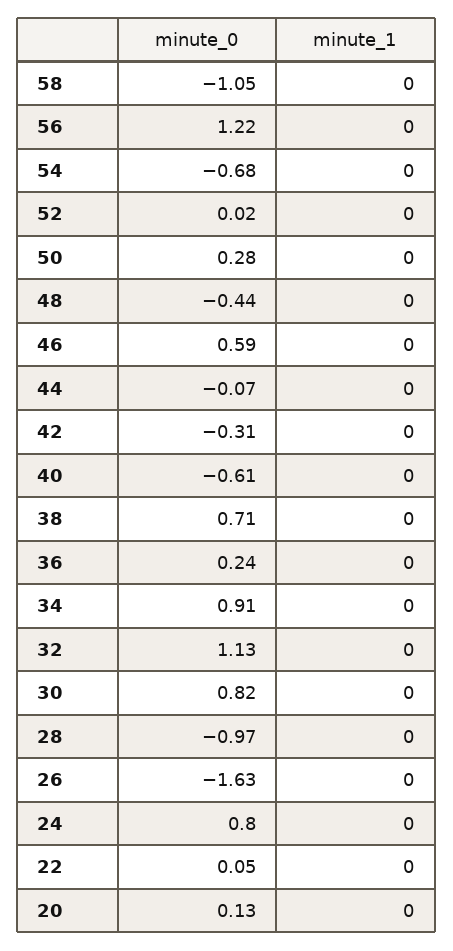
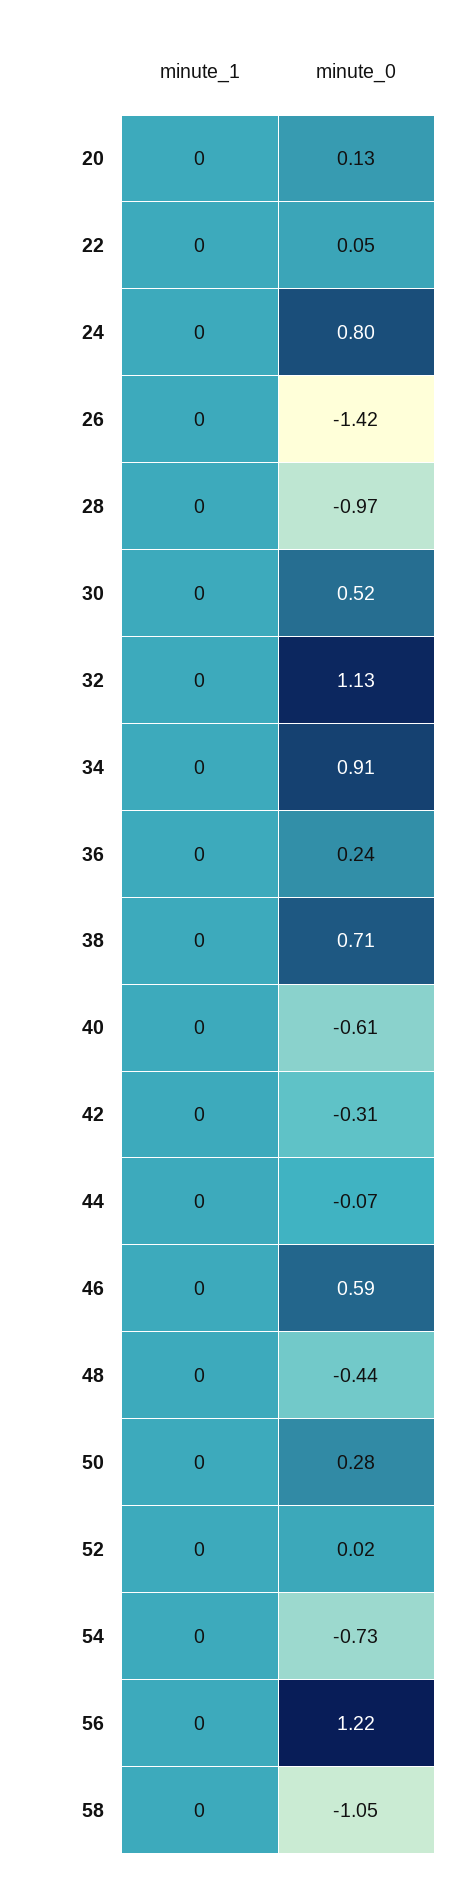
  {
    "minute_0": {
      "58": -1.05,
      "56": 1.22,
-     "54": -0.68,
+     "54": -0.73,
      "52": 0.02,
      "50": 0.28,
      "48": -0.44,
      "46": 0.59,
      "44": -0.07,
      "42": -0.31,
      "40": -0.61,
      "38": 0.71,
      "36": 0.24,
      "34": 0.91,
      "32": 1.13,
-     "30": 0.82,
+     "30": 0.52,
      "28": -0.97,
-     "26": -1.63,
+     "26": -1.42,
      "24": 0.8,
      "22": 0.05,
      "20": 0.13
    },
    "minute_1": {
      "58": 0,
      "56": 0,
      "54": 0,
      "52": 0,
      "50": 0,
      "48": 0,
      "46": 0,
      "44": 0,
      "42": 0,
      "40": 0,
      "38": 0,
      "36": 0,
      "34": 0,
      "32": 0,
      "30": 0,
      "28": 0,
      "26": 0,
      "24": 0,
      "22": 0,
      "20": 0
    }
  }

